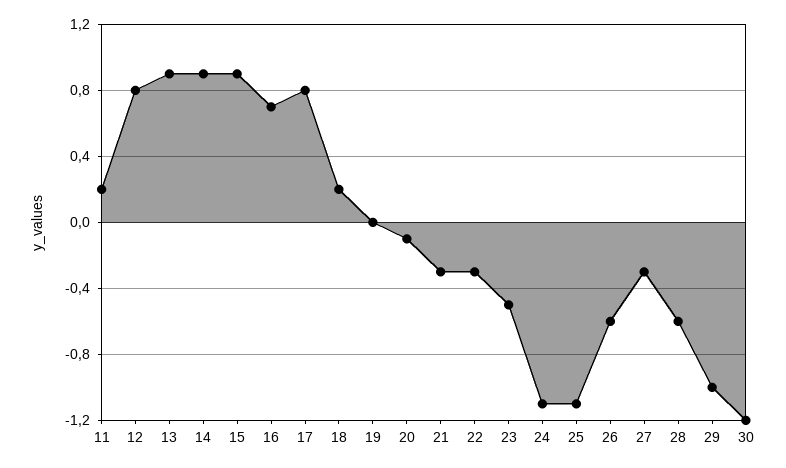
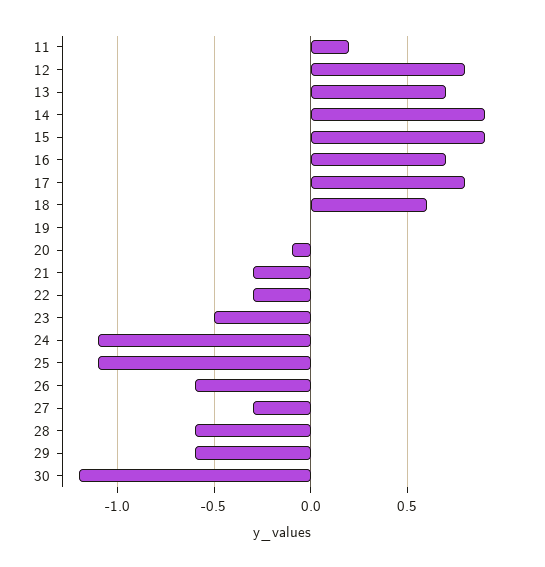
  {
    "11": 0.2,
    "12": 0.8,
-   "13": 0.9,
+   "13": 0.7,
    "14": 0.9,
    "15": 0.9,
    "16": 0.7,
    "17": 0.8,
-   "18": 0.2,
+   "18": 0.6,
    "19": 0,
    "20": -0.1,
    "21": -0.3,
    "22": -0.3,
    "23": -0.5,
    "24": -1.1,
    "25": -1.1,
    "26": -0.6,
    "27": -0.3,
    "28": -0.6,
-   "29": -1,
+   "29": -0.6,
    "30": -1.2
  }

